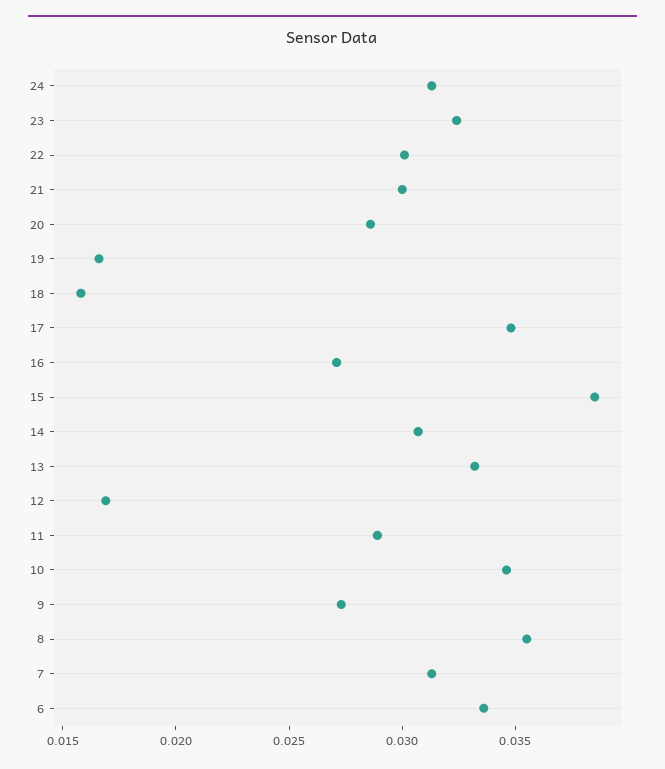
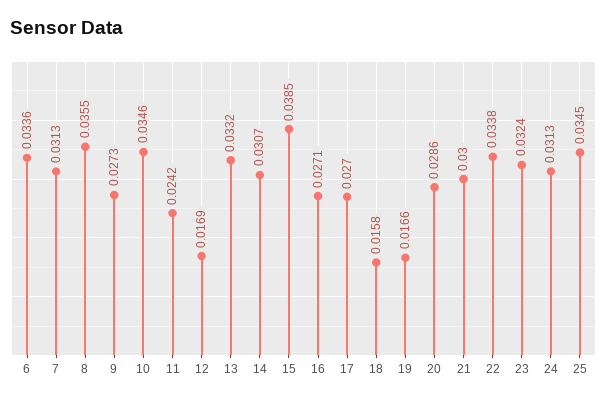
  {
    "24": 0.0313,
    "23": 0.0324,
-   "22": 0.03,
+   "22": 0.0338,
    "21": 0.03,
    "20": 0.0286,
    "19": 0.0166,
    "18": 0.0158,
-   "17": 0.035,
+   "17": 0.027,
    "16": 0.0271,
    "15": 0.0385,
    "14": 0.0307,
    "13": 0.0332,
    "12": 0.0169,
-   "11": 0.029,
+   "11": 0.0242,
    "10": 0.0346,
    "9": 0.0273,
    "8": 0.0355,
    "7": 0.0313,
-   "6": 0.0336
+   "6": 0.0336,
+   "25": 0.0345
  }

